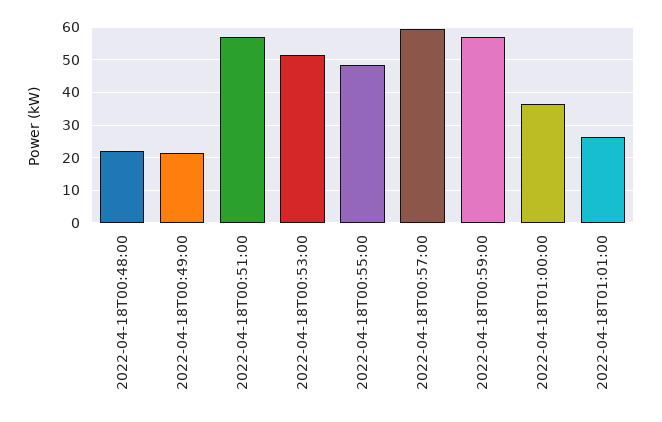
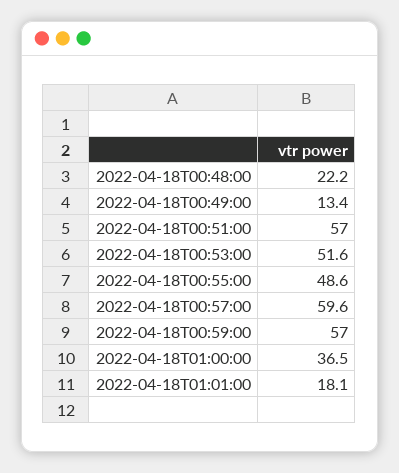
  {
    "2022-04-18T00:48:00": 22.2,
-   "2022-04-18T00:49:00": 22,
+   "2022-04-18T00:49:00": 13.4,
    "2022-04-18T00:51:00": 57,
    "2022-04-18T00:53:00": 51.6,
    "2022-04-18T00:55:00": 48.6,
    "2022-04-18T00:57:00": 59.6,
    "2022-04-18T00:59:00": 57,
    "2022-04-18T01:00:00": 36.5,
-   "2022-04-18T01:01:00": 26
+   "2022-04-18T01:01:00": 18.1
  }

